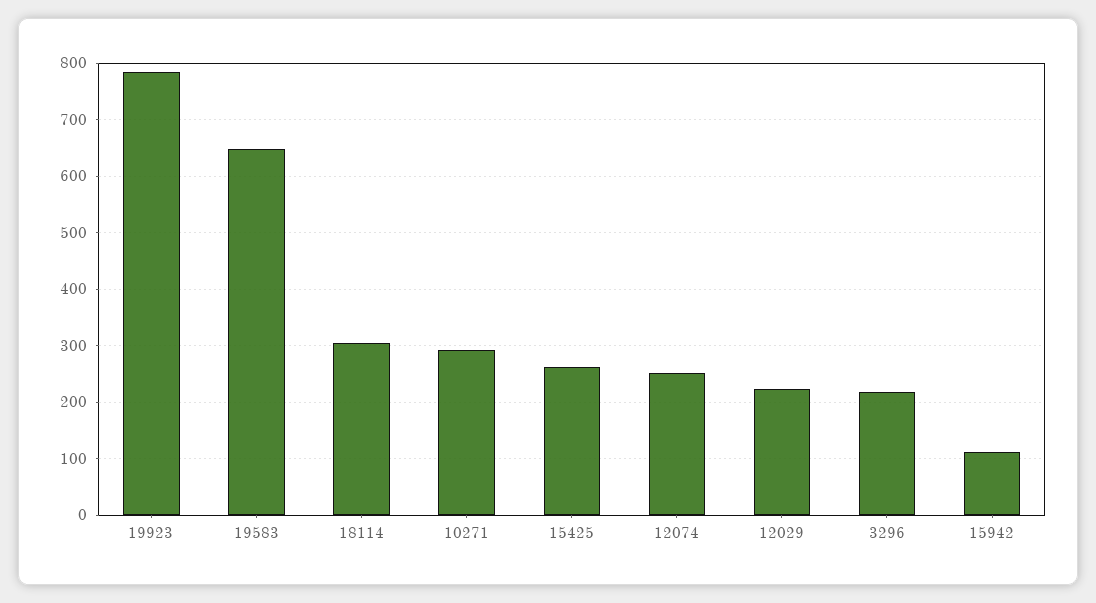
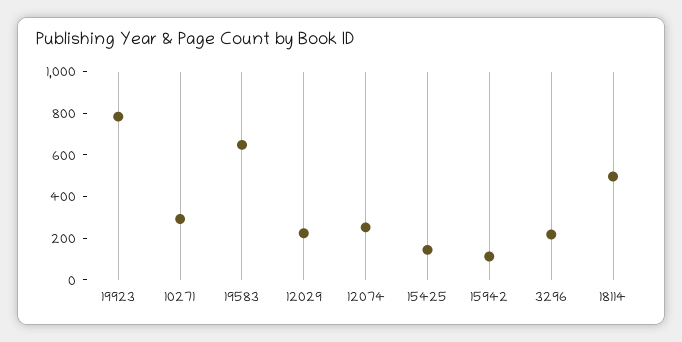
  {
    "19923": 780,
    "19583": 640,
-   "18114": 300,
+   "18114": 500,
    "10271": 300,
-   "15425": 260,
+   "15425": 150,
    "12074": 260,
    "12029": 220,
    "3296": 220,
    "15942": 120
  }

